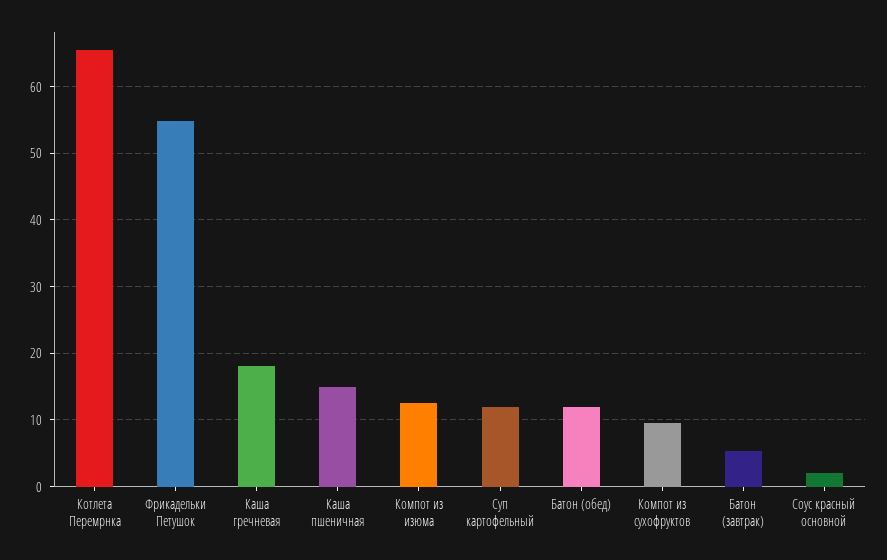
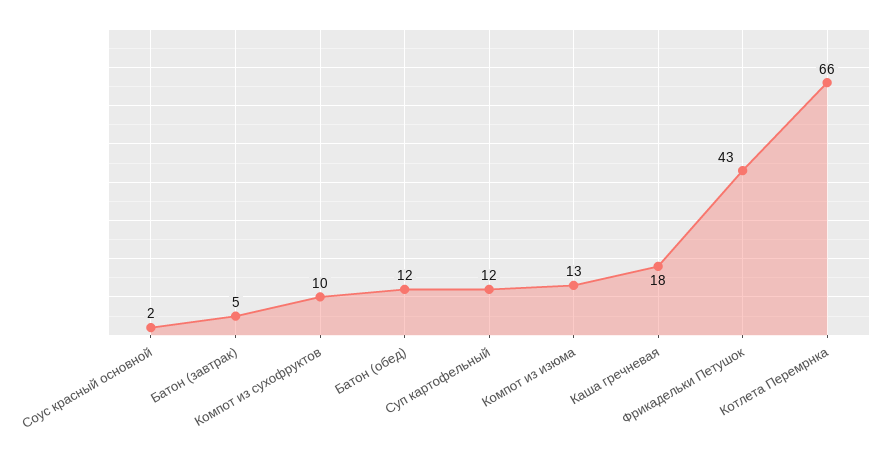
  {
    "Котлета Перемрнка": 66,
-   "Фрикадельки Петушок": 55,
+   "Фрикадельки Петушок": 43,
    "Каша гречневая": 18,
-   "Каша пшеничная": 15,
    "Компот из изюма": 13,
    "Суп картофельный": 12,
    "Батон (обед)": 12,
    "Компот из сухофруктов": 10,
    "Батон (завтрак)": 5,
    "Соус красный основной": 2
  }

